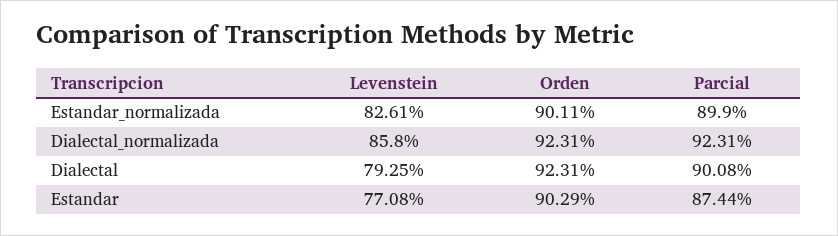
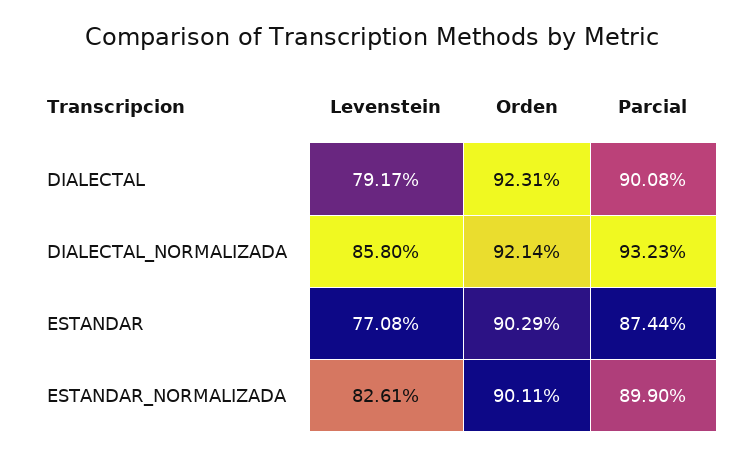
  {
    "Levenstein": {
      "Estandar_normalizada": 82.61,
      "Dialectal_normalizada": 85.8,
-     "Dialectal": 79.25,
+     "Dialectal": 79.17,
      "Estandar": 77.08
    },
    "Orden": {
      "Estandar_normalizada": 90.11,
-     "Dialectal_normalizada": 92.31,
+     "Dialectal_normalizada": 92.14,
      "Dialectal": 92.31,
      "Estandar": 90.29
    },
    "Parcial": {
      "Estandar_normalizada": 89.9,
-     "Dialectal_normalizada": 92.31,
+     "Dialectal_normalizada": 93.23,
      "Dialectal": 90.08,
      "Estandar": 87.44
    }
  }

